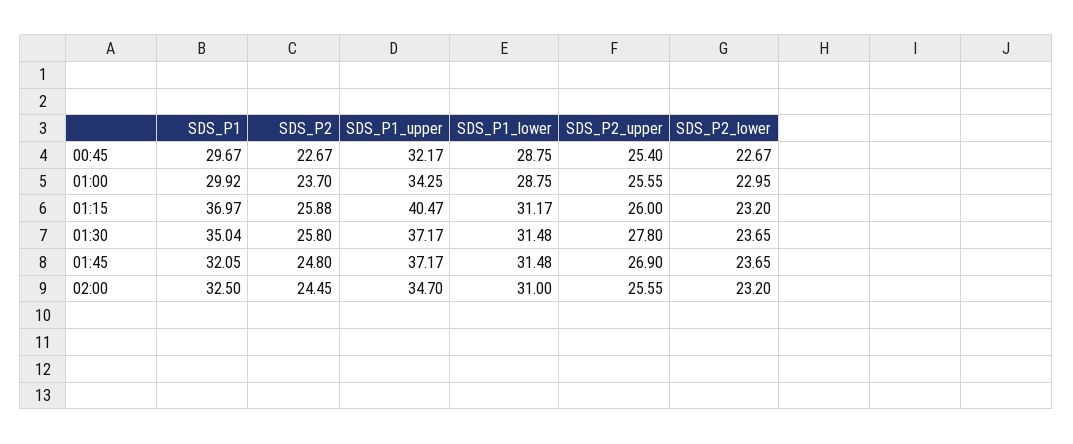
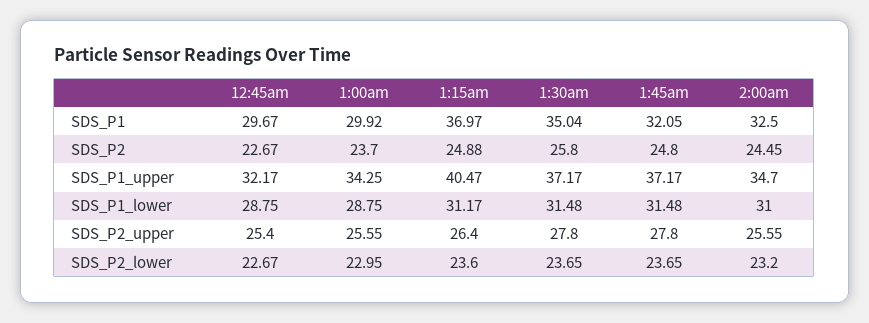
  {
    "SDS_P1": {
      "00:45": 29.67,
      "01:00": 29.92,
      "01:15": 36.97,
      "01:30": 35.04,
      "01:45": 32.05,
      "02:00": 32.5
    },
    "SDS_P2": {
      "00:45": 22.67,
      "01:00": 23.7,
-     "01:15": 25.88,
+     "01:15": 24.88,
      "01:30": 25.8,
      "01:45": 24.8,
      "02:00": 24.45
    },
    "SDS_P1_upper": {
      "00:45": 32.17,
      "01:00": 34.25,
      "01:15": 40.47,
      "01:30": 37.17,
      "01:45": 37.17,
      "02:00": 34.7
    },
    "SDS_P1_lower": {
      "00:45": 28.75,
      "01:00": 28.75,
      "01:15": 31.17,
      "01:30": 31.48,
      "01:45": 31.48,
      "02:00": 31
    },
    "SDS_P2_upper": {
      "00:45": 25.4,
      "01:00": 25.55,
-     "01:15": 26,
+     "01:15": 26.4,
      "01:30": 27.8,
-     "01:45": 26.9,
+     "01:45": 27.8,
      "02:00": 25.55
    },
    "SDS_P2_lower": {
      "00:45": 22.67,
      "01:00": 22.95,
-     "01:15": 23.2,
+     "01:15": 23.6,
      "01:30": 23.65,
      "01:45": 23.65,
      "02:00": 23.2
    }
  }

